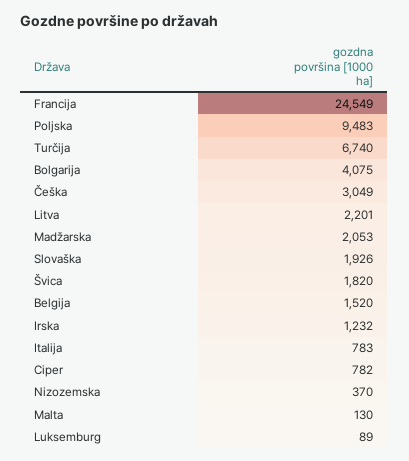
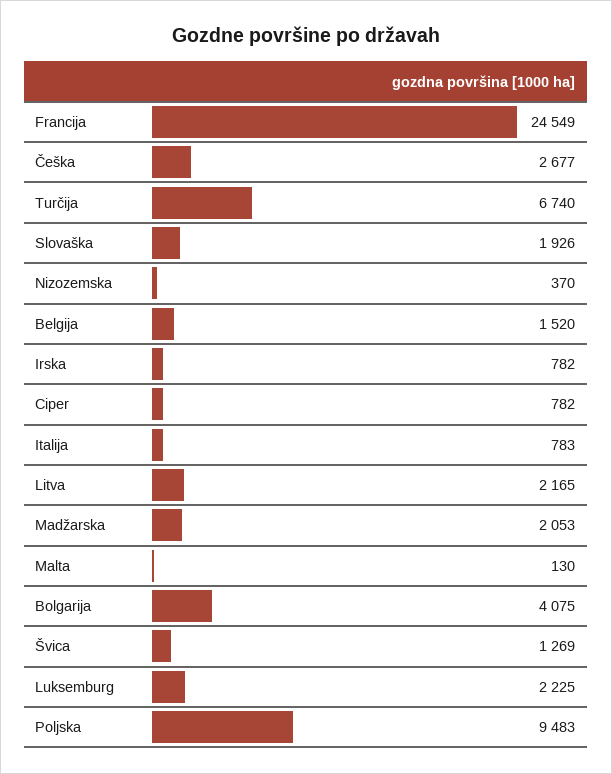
  {
    "Francija": 24549,
    "Poljska": 9483,
    "Turčija": 6740,
    "Bolgarija": 4075,
-   "Češka": 3049,
+   "Češka": 2677,
-   "Litva": 2201,
+   "Litva": 2165,
    "Madžarska": 2053,
    "Slovaška": 1926,
-   "Švica": 1820,
+   "Švica": 1269,
    "Belgija": 1520,
-   "Irska": 1232,
+   "Irska": 782,
    "Italija": 783,
    "Ciper": 782,
    "Nizozemska": 370,
    "Malta": 130,
-   "Luksemburg": 89
+   "Luksemburg": 2225
  }

